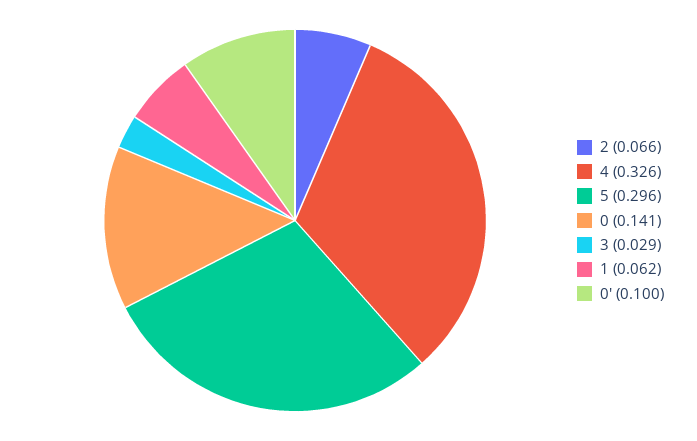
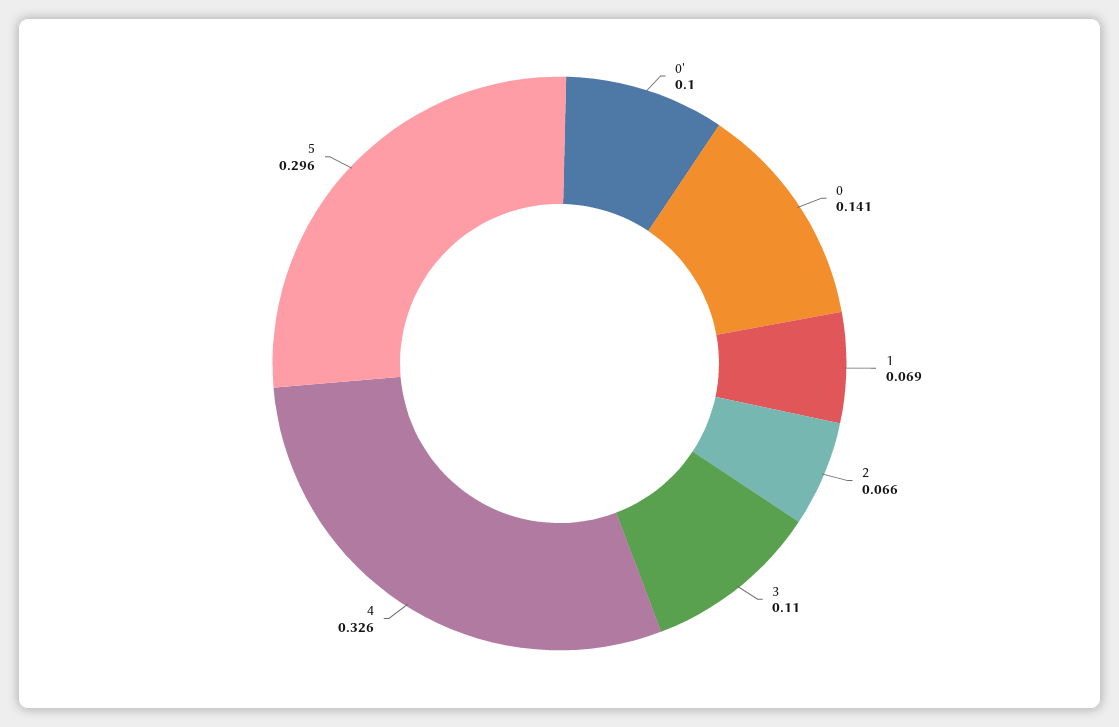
  {
    "2": 0.066,
    "4": 0.326,
    "5": 0.296,
    "0": 0.141,
-   "3": 0.029,
+   "3": 0.11,
-   "1": 0.062,
+   "1": 0.069,
    "0'": 0.1
  }

